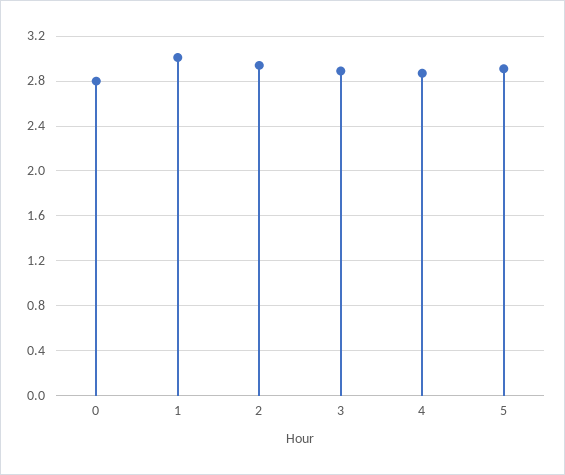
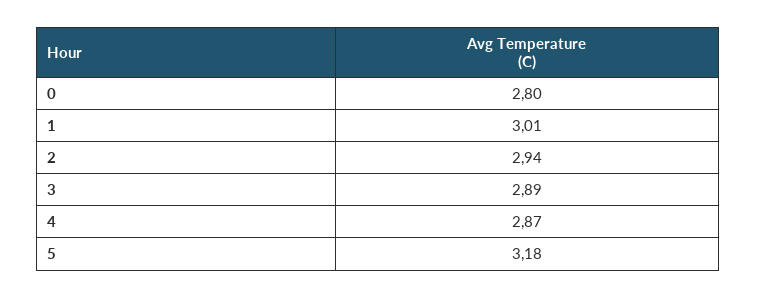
  {
    "0": 2.8,
    "1": 3.01,
    "2": 2.94,
    "3": 2.89,
    "4": 2.87,
-   "5": 2.9
+   "5": 3.18
  }

